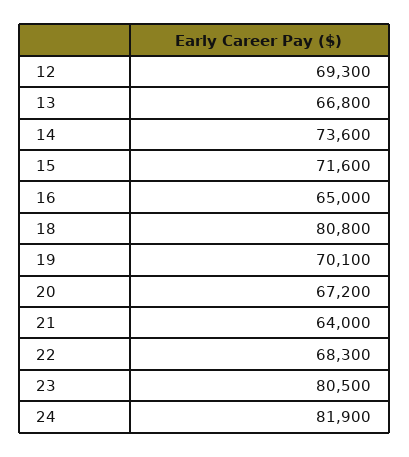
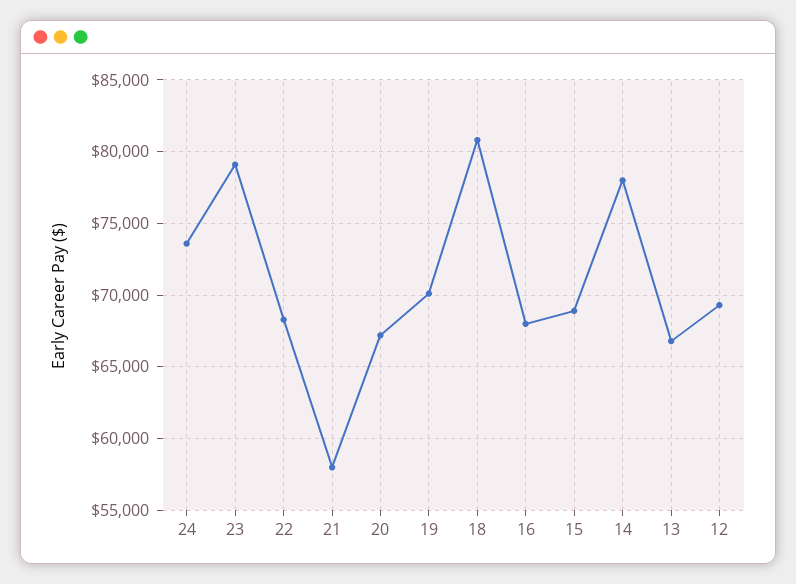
  {
    "12": 69300,
    "13": 66800,
-   "14": 73600,
+   "14": 78000,
-   "15": 71600,
+   "15": 69000,
-   "16": 65000,
+   "16": 68000,
    "18": 80800,
    "19": 70100,
    "20": 67200,
-   "21": 64000,
+   "21": 58000,
    "22": 68300,
-   "23": 80500,
+   "23": 79000,
-   "24": 81900
+   "24": 73500
  }

